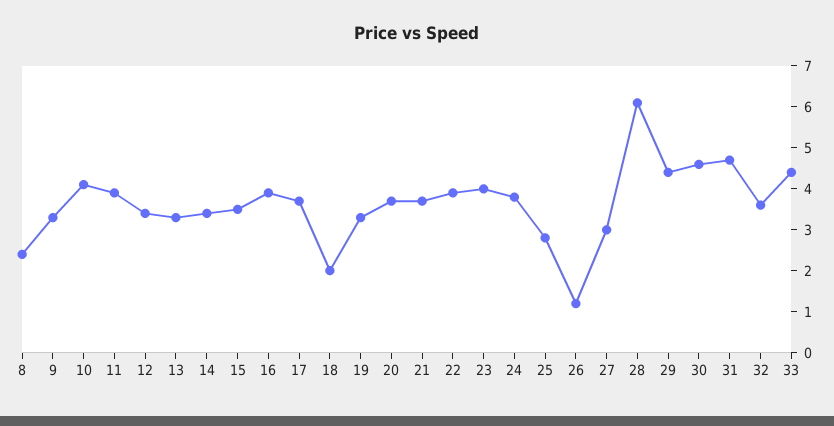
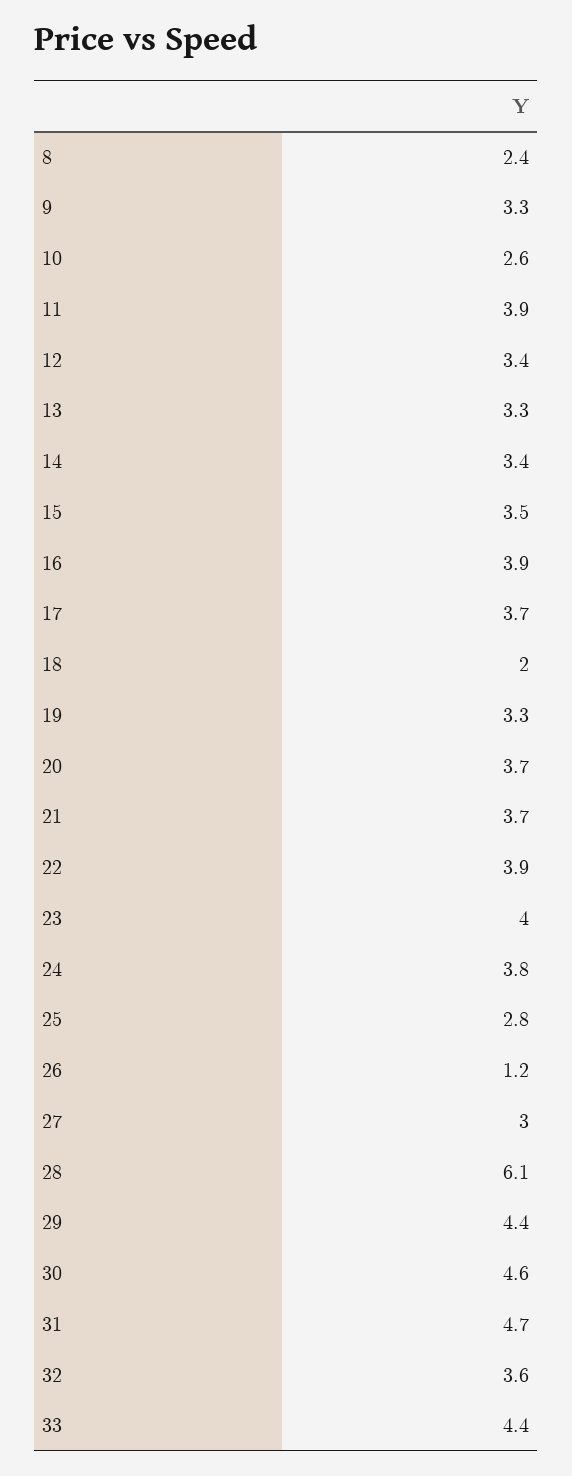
  {
    "8": 2.4,
    "9": 3.3,
-   "10": 4,
+   "10": 2.6,
    "11": 3.9,
    "12": 3.4,
    "13": 3.3,
    "14": 3.4,
    "15": 3.5,
    "16": 3.9,
    "17": 3.7,
    "18": 2,
    "19": 3.3,
    "20": 3.7,
    "21": 3.7,
    "22": 3.9,
    "23": 4,
    "24": 3.8,
    "25": 2.8,
    "26": 1.2,
    "27": 3,
    "28": 6.1,
    "29": 4.4,
    "30": 4.6,
    "31": 4.7,
    "32": 3.6,
    "33": 4.4
  }

